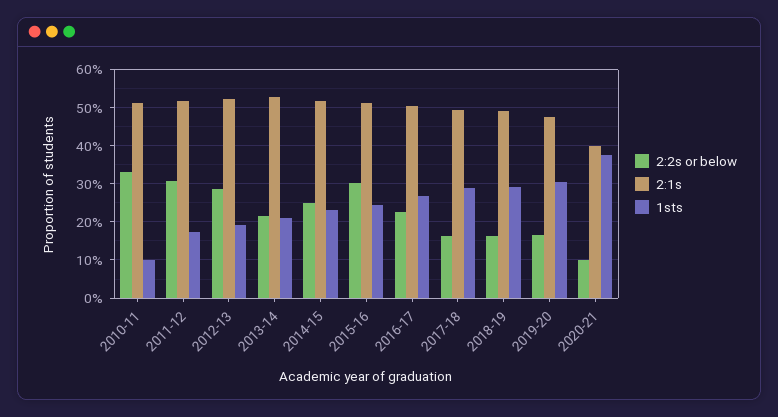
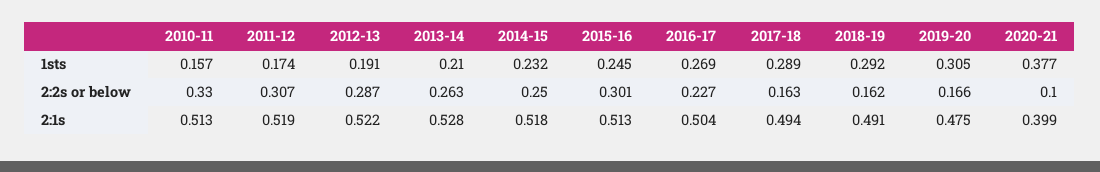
  {
    "2:2s or below": {
      "2010-11": 0.33,
      "2011-12": 0.307,
      "2012-13": 0.287,
-     "2013-14": 0.22,
+     "2013-14": 0.263,
      "2014-15": 0.25,
      "2015-16": 0.301,
      "2016-17": 0.227,
      "2017-18": 0.163,
      "2018-19": 0.162,
      "2019-20": 0.166,
      "2020-21": 0.1
    },
    "2:1s": {
      "2010-11": 0.513,
      "2011-12": 0.519,
      "2012-13": 0.522,
      "2013-14": 0.528,
      "2014-15": 0.518,
      "2015-16": 0.513,
      "2016-17": 0.504,
      "2017-18": 0.494,
      "2018-19": 0.491,
      "2019-20": 0.475,
      "2020-21": 0.399
    },
    "1sts": {
-     "2010-11": 0.1,
+     "2010-11": 0.157,
      "2011-12": 0.174,
      "2012-13": 0.191,
      "2013-14": 0.21,
      "2014-15": 0.232,
      "2015-16": 0.245,
      "2016-17": 0.269,
      "2017-18": 0.289,
      "2018-19": 0.292,
      "2019-20": 0.305,
      "2020-21": 0.377
    }
  }

